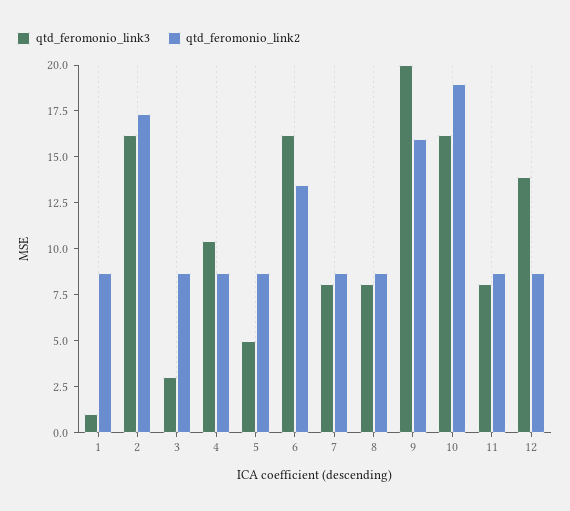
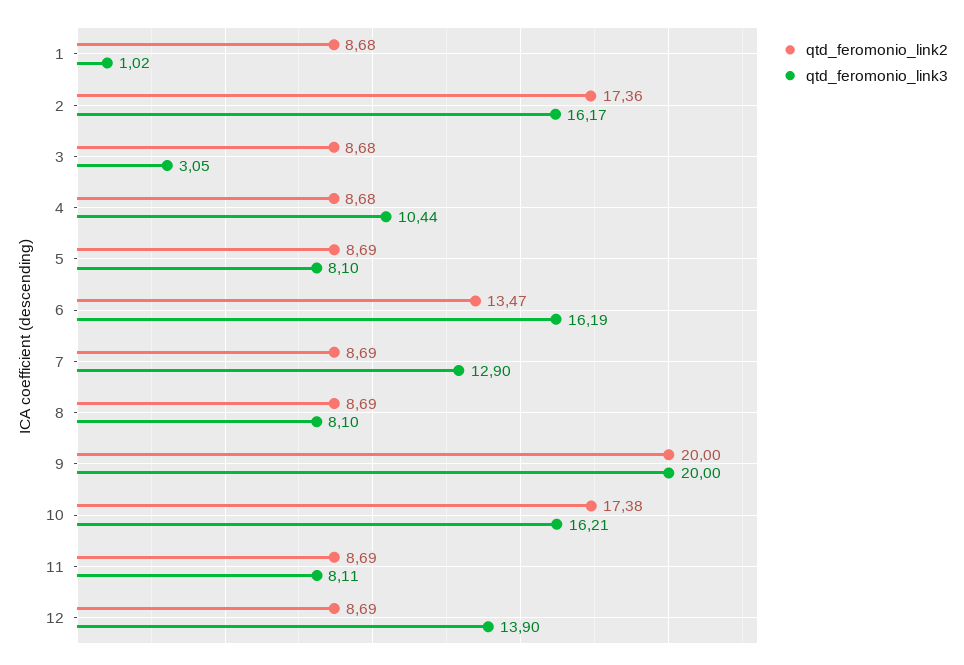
  {
    "qtd_feromonio_link3": {
      "1": 1.02,
      "2": 16.17,
      "3": 3.05,
      "4": 10.44,
-     "5": 5,
+     "5": 8.1,
      "6": 16.19,
-     "7": 8,
+     "7": 12.9,
      "8": 8.1,
      "9": 20,
      "10": 16.21,
      "11": 8.11,
      "12": 13.9
    },
    "qtd_feromonio_link2": {
      "1": 8.68,
      "2": 17.36,
      "3": 8.68,
      "4": 8.68,
      "5": 8.69,
      "6": 13.47,
      "7": 8.69,
      "8": 8.69,
-     "9": 16,
+     "9": 20,
-     "10": 19,
+     "10": 17.38,
      "11": 8.69,
      "12": 8.69
    }
  }

